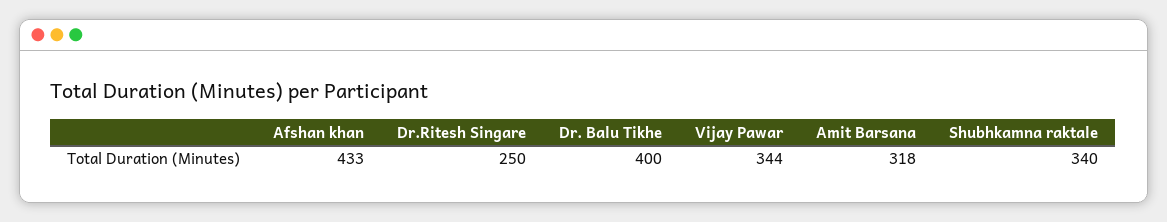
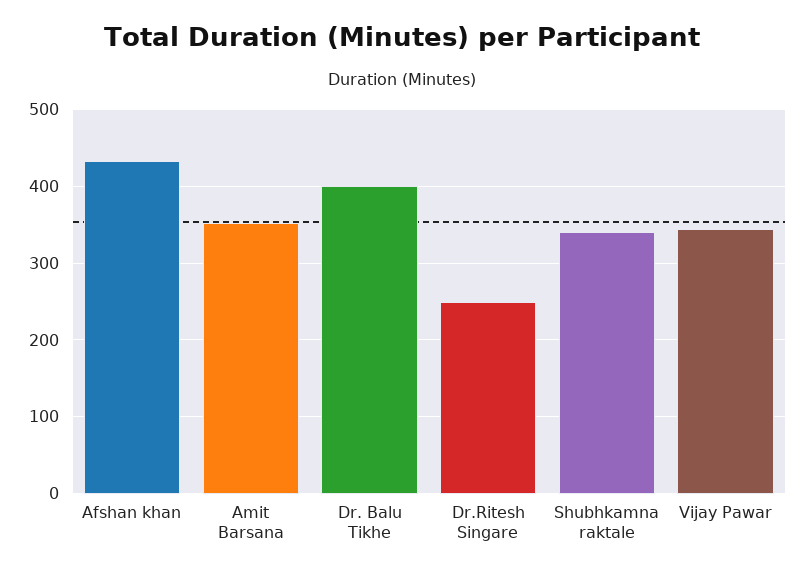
  {
    "Afshan khan": 433,
    "Dr.Ritesh Singare": 250,
    "Dr. Balu Tikhe": 400,
    "Vijay Pawar": 344,
-   "Amit Barsana": 318,
+   "Amit Barsana": 350,
    "Shubhkamna raktale": 340
  }

